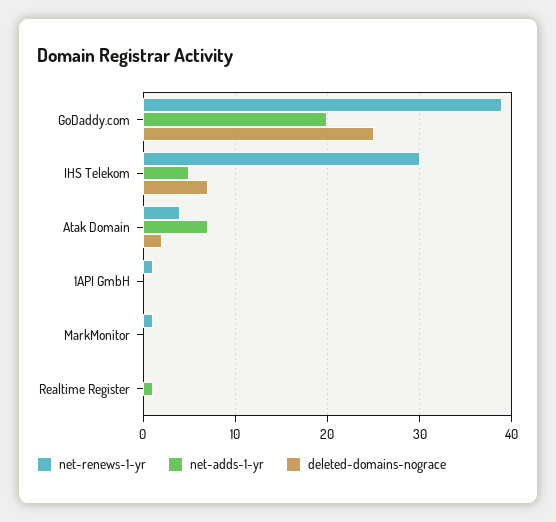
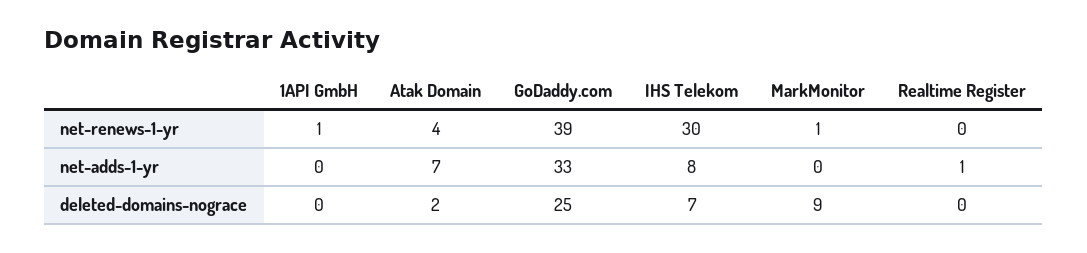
  {
    "net-renews-1-yr": {
      "GoDaddy.com": 39,
      "IHS Telekom": 30,
      "Atak Domain": 4,
      "1API GmbH": 1,
      "MarkMonitor": 1,
      "Realtime Register": 0
    },
    "net-adds-1-yr": {
-     "GoDaddy.com": 20,
+     "GoDaddy.com": 33,
-     "IHS Telekom": 5,
+     "IHS Telekom": 8,
      "Atak Domain": 7,
      "1API GmbH": 0,
      "MarkMonitor": 0,
      "Realtime Register": 1
    },
    "deleted-domains-nograce": {
      "GoDaddy.com": 25,
      "IHS Telekom": 7,
      "Atak Domain": 2,
      "1API GmbH": 0,
-     "MarkMonitor": 0,
+     "MarkMonitor": 9,
      "Realtime Register": 0
    }
  }

